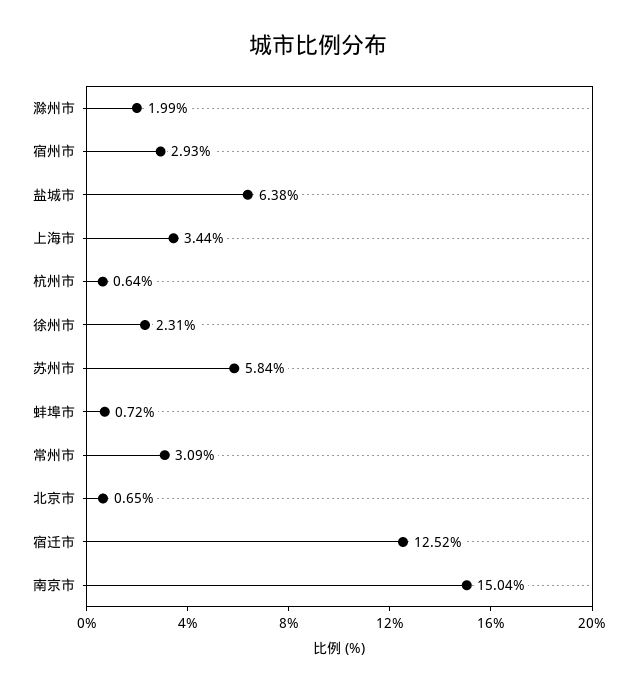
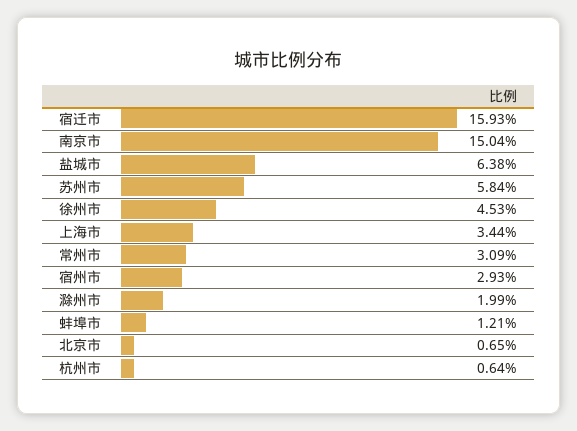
  {
    "滁州市": 1.99,
    "宿州市": 2.93,
    "盐城市": 6.38,
    "上海市": 3.44,
    "杭州市": 0.64,
-   "徐州市": 2.31,
+   "徐州市": 4.53,
    "苏州市": 5.84,
-   "蚌埠市": 0.72,
+   "蚌埠市": 1.21,
    "常州市": 3.09,
    "北京市": 0.65,
-   "宿迁市": 12.52,
+   "宿迁市": 15.93,
    "南京市": 15.04
  }

